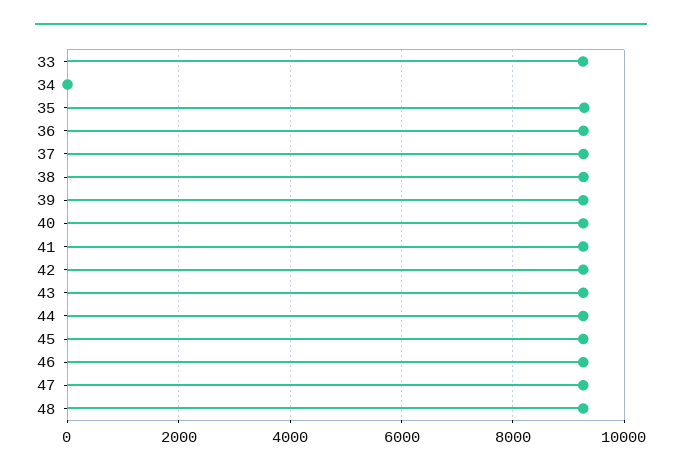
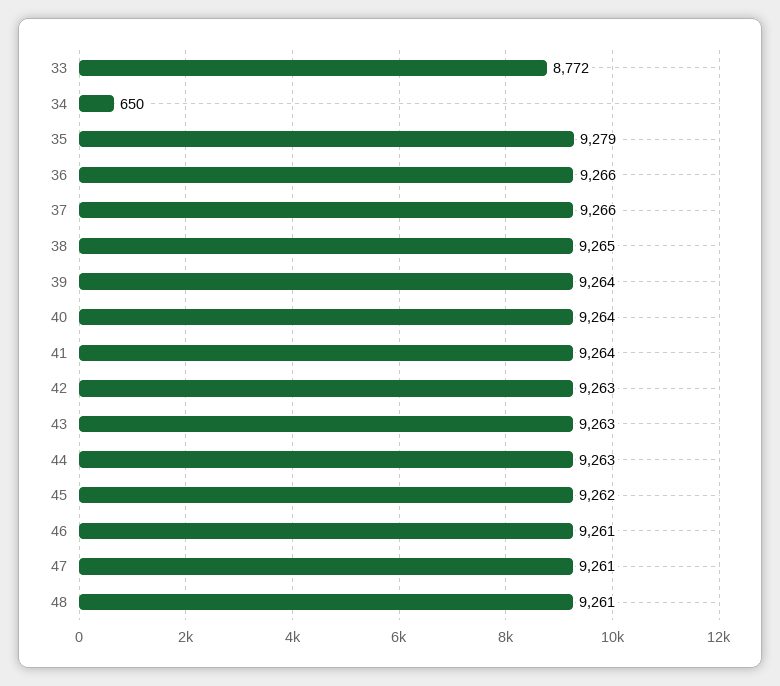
  {
-   "33": 9200,
+   "33": 8772,
-   "34": 0,
+   "34": 650,
    "35": 9279,
    "36": 9266,
    "37": 9266,
    "38": 9265,
    "39": 9264,
    "40": 9264,
    "41": 9264,
    "42": 9263,
    "43": 9263,
    "44": 9263,
    "45": 9262,
    "46": 9261,
    "47": 9261,
    "48": 9261
  }

